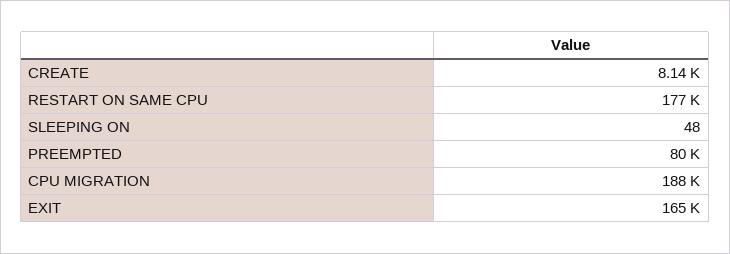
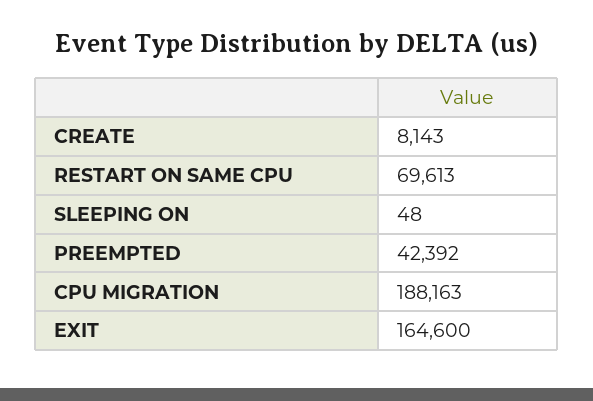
  {
    "CREATE": 8143,
-   "RESTART ON SAME CPU": 177000,
+   "RESTART ON SAME CPU": 69613,
    "SLEEPING ON": 48,
-   "PREEMPTED": 80000,
+   "PREEMPTED": 42392,
    "CPU MIGRATION": 188163,
    "EXIT": 164600
  }

